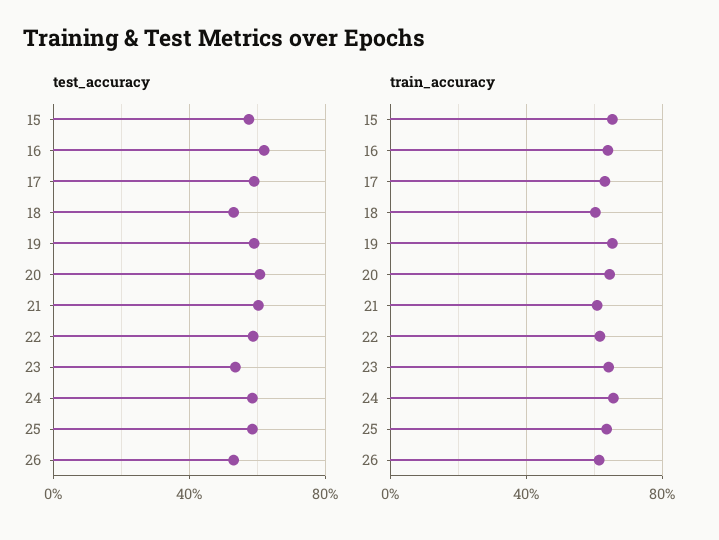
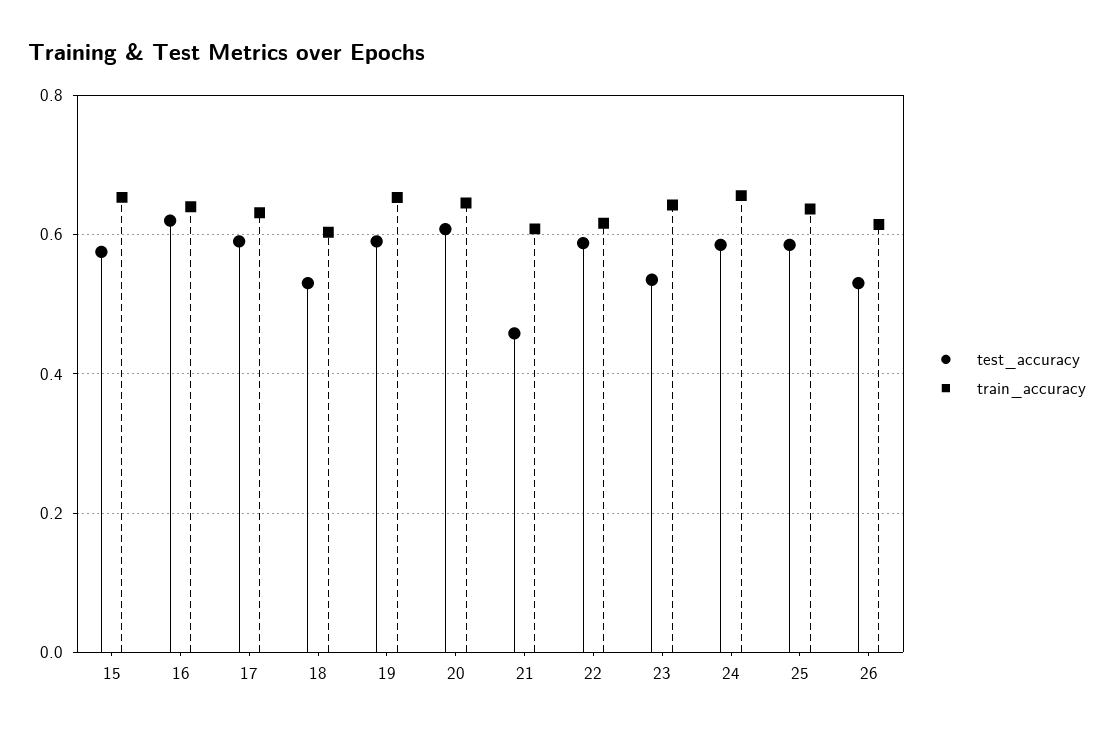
  {
    "test_accuracy": {
      "15": 0.58,
      "16": 0.62,
      "17": 0.6,
      "18": 0.54,
      "19": 0.6,
      "20": 0.6,
-     "21": 0.6,
+     "21": 0.46,
      "22": 0.58,
      "23": 0.54,
      "24": 0.58,
      "25": 0.58,
      "26": 0.54
    },
    "train_accuracy": {
      "15": 0.66,
      "16": 0.64,
      "17": 0.64,
      "18": 0.6,
      "19": 0.66,
      "20": 0.64,
      "21": 0.6,
      "22": 0.62,
      "23": 0.64,
      "24": 0.66,
      "25": 0.64,
      "26": 0.62
    }
  }

